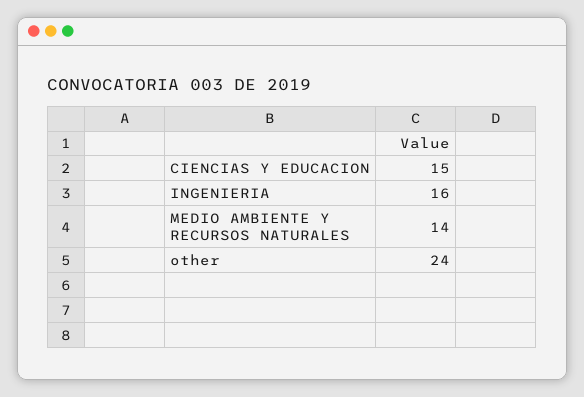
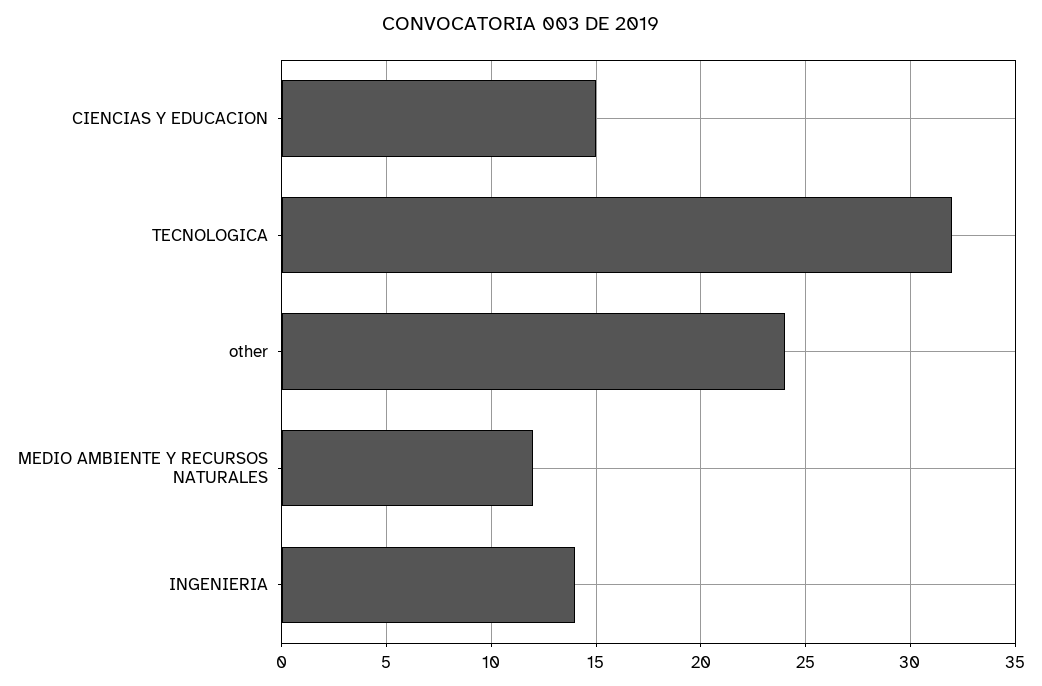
  {
    "CIENCIAS Y EDUCACION": 15,
-   "INGENIERIA": 16,
+   "INGENIERIA": 14,
-   "MEDIO AMBIENTE Y RECURSOS NATURALES": 14,
+   "MEDIO AMBIENTE Y RECURSOS NATURALES": 12,
-   "other": 24
+   "other": 24,
+   "TECNOLOGICA": 32
  }

